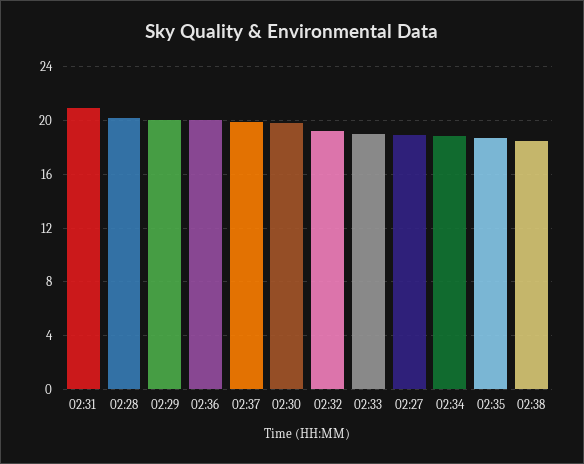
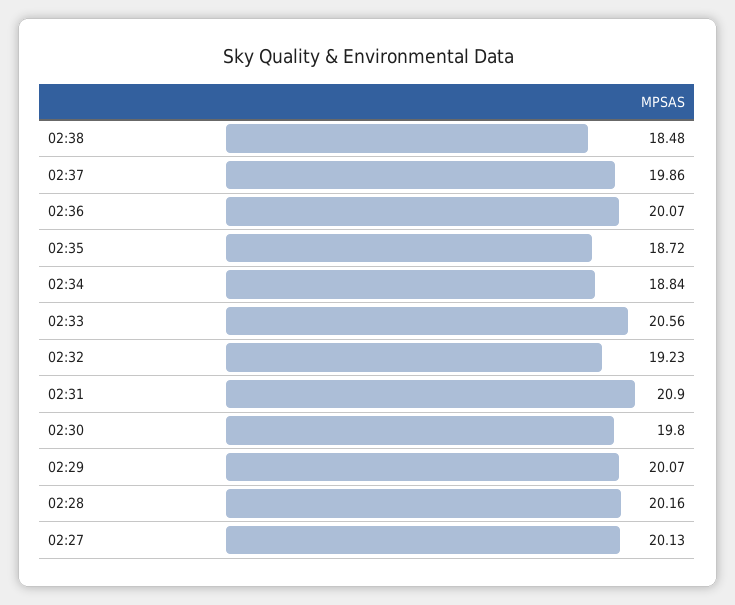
  {
    "02:31": 20.9,
    "02:28": 20.16,
    "02:29": 20.07,
    "02:36": 20.07,
    "02:37": 19.86,
    "02:30": 19.8,
    "02:32": 19.23,
-   "02:33": 19,
+   "02:33": 20.56,
-   "02:27": 19,
+   "02:27": 20.13,
    "02:34": 18.84,
    "02:35": 18.72,
    "02:38": 18.48
  }

